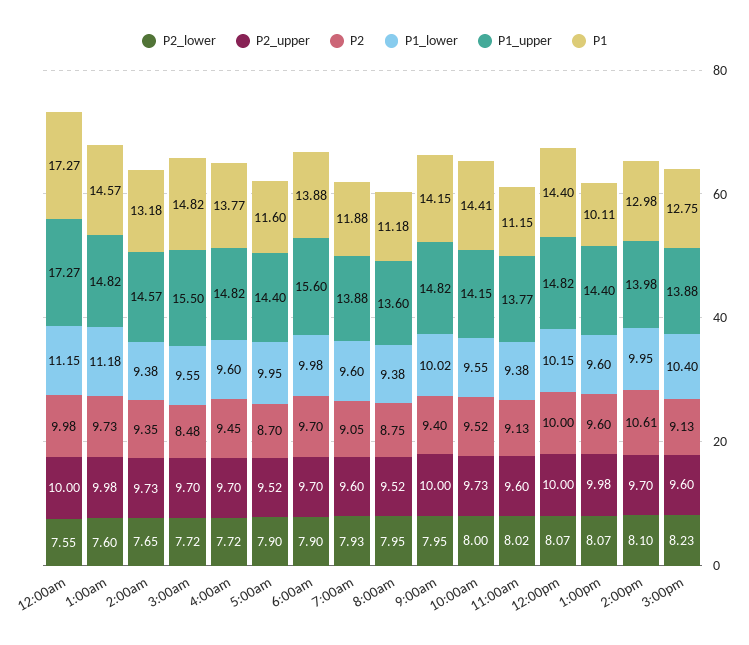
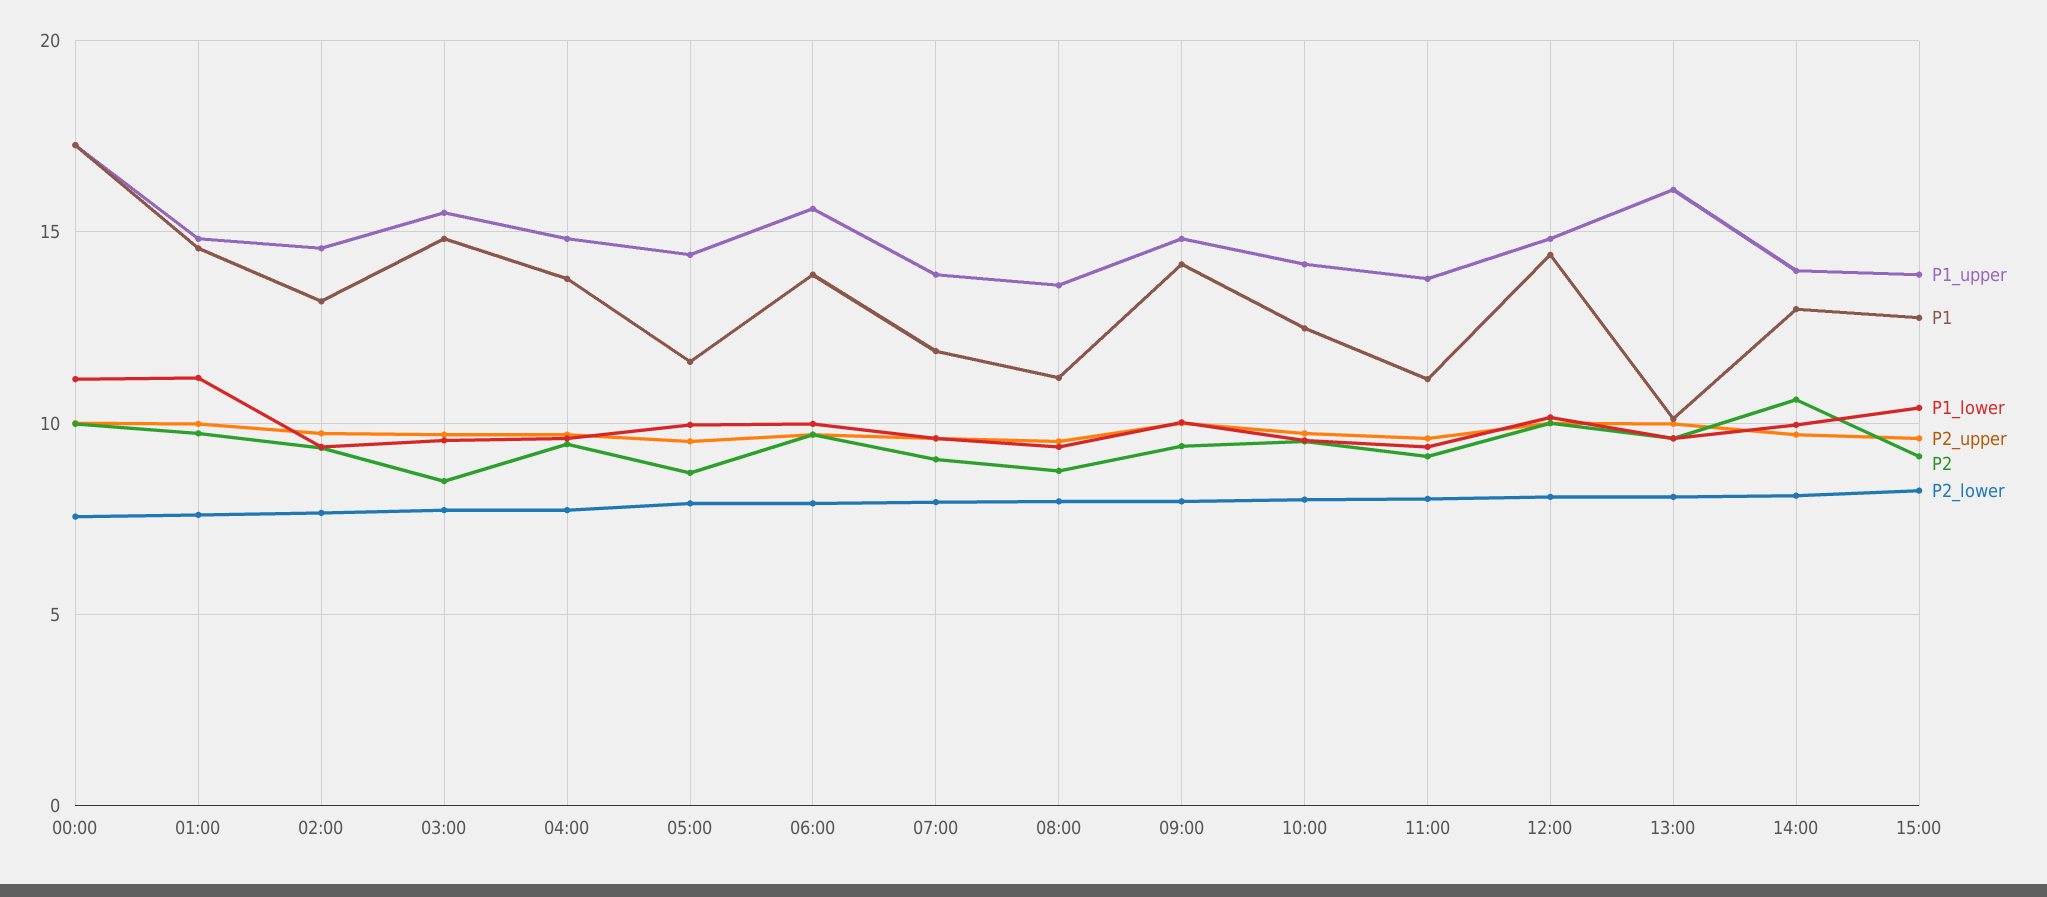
  {
    "P2_lower": {
      "12:00am": 7.55,
      "1:00am": 7.6,
      "2:00am": 7.65,
      "3:00am": 7.72,
      "4:00am": 7.72,
      "5:00am": 7.9,
      "6:00am": 7.9,
      "7:00am": 7.93,
      "8:00am": 7.95,
      "9:00am": 7.95,
      "10:00am": 8,
      "11:00am": 8.02,
      "12:00pm": 8.07,
      "1:00pm": 8.07,
      "2:00pm": 8.1,
      "3:00pm": 8.23
    },
    "P2_upper": {
      "12:00am": 10,
      "1:00am": 9.98,
      "2:00am": 9.73,
      "3:00am": 9.7,
      "4:00am": 9.7,
      "5:00am": 9.52,
      "6:00am": 9.7,
      "7:00am": 9.6,
      "8:00am": 9.52,
      "9:00am": 10,
      "10:00am": 9.73,
      "11:00am": 9.6,
      "12:00pm": 10,
      "1:00pm": 9.98,
      "2:00pm": 9.7,
      "3:00pm": 9.6
    },
    "P2": {
      "12:00am": 9.98,
      "1:00am": 9.73,
      "2:00am": 9.35,
      "3:00am": 8.48,
      "4:00am": 9.45,
      "5:00am": 8.7,
      "6:00am": 9.7,
      "7:00am": 9.05,
      "8:00am": 8.75,
      "9:00am": 9.4,
      "10:00am": 9.52,
      "11:00am": 9.13,
      "12:00pm": 10,
      "1:00pm": 9.6,
      "2:00pm": 10.61,
      "3:00pm": 9.13
    },
    "P1_lower": {
      "12:00am": 11.15,
      "1:00am": 11.18,
      "2:00am": 9.38,
      "3:00am": 9.55,
      "4:00am": 9.6,
      "5:00am": 9.95,
      "6:00am": 9.98,
      "7:00am": 9.6,
      "8:00am": 9.38,
      "9:00am": 10.02,
      "10:00am": 9.55,
      "11:00am": 9.38,
      "12:00pm": 10.15,
      "1:00pm": 9.6,
      "2:00pm": 9.95,
      "3:00pm": 10.4
    },
    "P1_upper": {
      "12:00am": 17.27,
      "1:00am": 14.82,
      "2:00am": 14.57,
      "3:00am": 15.5,
      "4:00am": 14.82,
      "5:00am": 14.4,
      "6:00am": 15.6,
      "7:00am": 13.88,
      "8:00am": 13.6,
      "9:00am": 14.82,
      "10:00am": 14.15,
      "11:00am": 13.77,
      "12:00pm": 14.82,
-     "1:00pm": 14.4,
+     "1:00pm": 16,
      "2:00pm": 13.98,
      "3:00pm": 13.88
    },
    "P1": {
      "12:00am": 17.27,
      "1:00am": 14.57,
      "2:00am": 13.18,
      "3:00am": 14.82,
      "4:00am": 13.77,
      "5:00am": 11.6,
      "6:00am": 13.88,
      "7:00am": 11.88,
      "8:00am": 11.18,
      "9:00am": 14.15,
-     "10:00am": 14.41,
+     "10:00am": 12.5,
      "11:00am": 11.15,
      "12:00pm": 14.4,
      "1:00pm": 10.11,
      "2:00pm": 12.98,
      "3:00pm": 12.75
    }
  }

